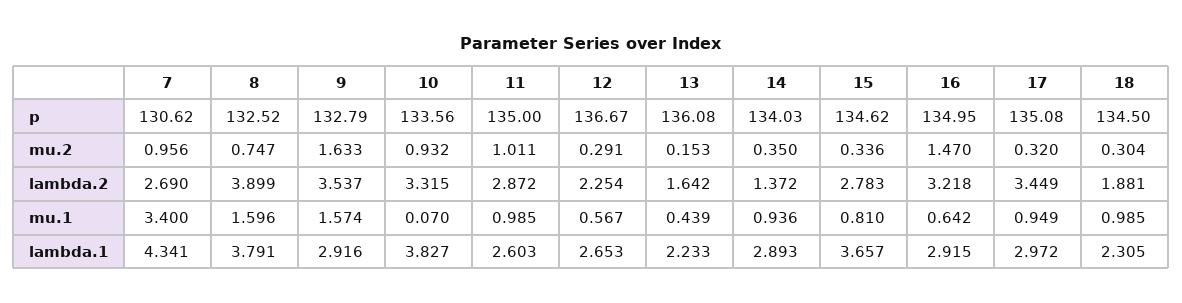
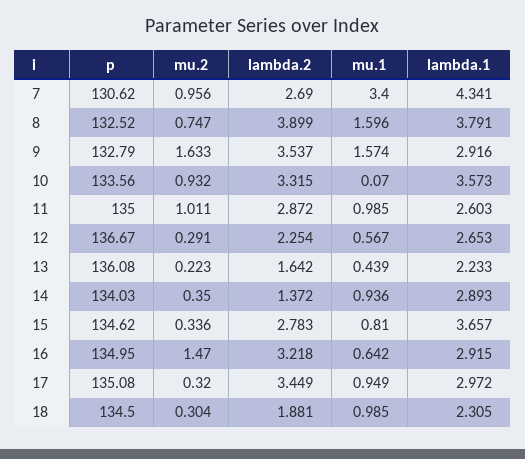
  {
    "7": {
      "p": 130.62,
      "mu.2": 0.956,
      "lambda.2": 2.69,
      "mu.1": 3.4,
      "lambda.1": 4.341
    },
    "8": {
      "p": 132.52,
      "mu.2": 0.747,
      "lambda.2": 3.899,
      "mu.1": 1.596,
      "lambda.1": 3.791
    },
    "9": {
      "p": 132.79,
      "mu.2": 1.633,
      "lambda.2": 3.537,
      "mu.1": 1.574,
      "lambda.1": 2.916
    },
    "10": {
      "p": 133.56,
      "mu.2": 0.932,
      "lambda.2": 3.315,
      "mu.1": 0.07,
-     "lambda.1": 3.827
+     "lambda.1": 3.573
    },
    "11": {
      "p": 135,
      "mu.2": 1.011,
      "lambda.2": 2.872,
      "mu.1": 0.985,
      "lambda.1": 2.603
    },
    "12": {
      "p": 136.67,
      "mu.2": 0.291,
      "lambda.2": 2.254,
      "mu.1": 0.567,
      "lambda.1": 2.653
    },
    "13": {
      "p": 136.08,
-     "mu.2": 0.153,
+     "mu.2": 0.223,
      "lambda.2": 1.642,
      "mu.1": 0.439,
      "lambda.1": 2.233
    },
    "14": {
      "p": 134.03,
      "mu.2": 0.35,
      "lambda.2": 1.372,
      "mu.1": 0.936,
      "lambda.1": 2.893
    },
    "15": {
      "p": 134.62,
      "mu.2": 0.336,
      "lambda.2": 2.783,
      "mu.1": 0.81,
      "lambda.1": 3.657
    },
    "16": {
      "p": 134.95,
      "mu.2": 1.47,
      "lambda.2": 3.218,
      "mu.1": 0.642,
      "lambda.1": 2.915
    },
    "17": {
      "p": 135.08,
      "mu.2": 0.32,
      "lambda.2": 3.449,
      "mu.1": 0.949,
      "lambda.1": 2.972
    },
    "18": {
      "p": 134.5,
      "mu.2": 0.304,
      "lambda.2": 1.881,
      "mu.1": 0.985,
      "lambda.1": 2.305
    }
  }

